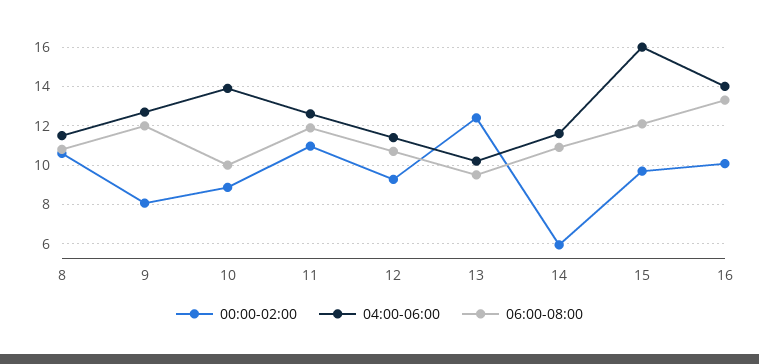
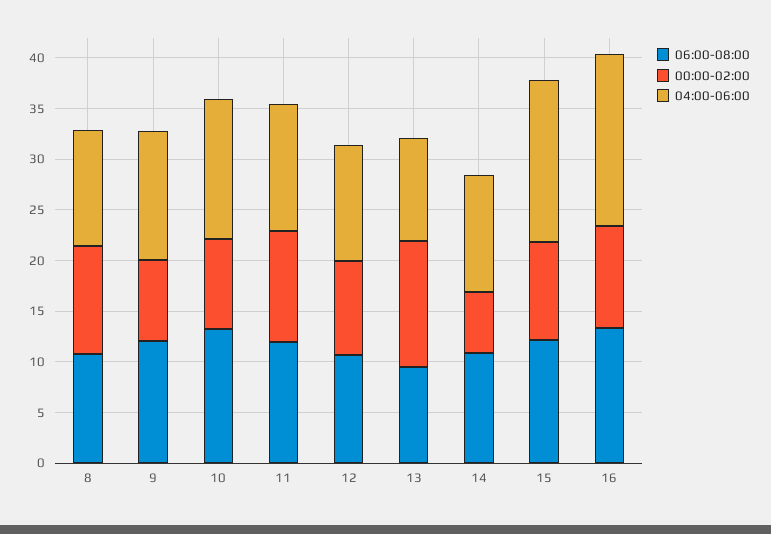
  {
    "00:00-02:00": {
      "8": 10.5,
      "9": 8,
      "10": 9,
      "11": 11,
      "12": 9.5,
      "13": 12.5,
      "14": 6,
      "15": 9.5,
      "16": 10
    },
    "04:00-06:00": {
      "8": 11.5,
      "9": 12.5,
      "10": 14,
      "11": 12.5,
      "12": 11.5,
      "13": 10,
      "14": 11.5,
      "15": 16,
-     "16": 14
+     "16": 17
    },
    "06:00-08:00": {
      "8": 11,
      "9": 12,
-     "10": 10,
+     "10": 13,
      "11": 12,
      "12": 10.5,
      "13": 9.5,
      "14": 11,
      "15": 12,
      "16": 13.5
    }
  }

